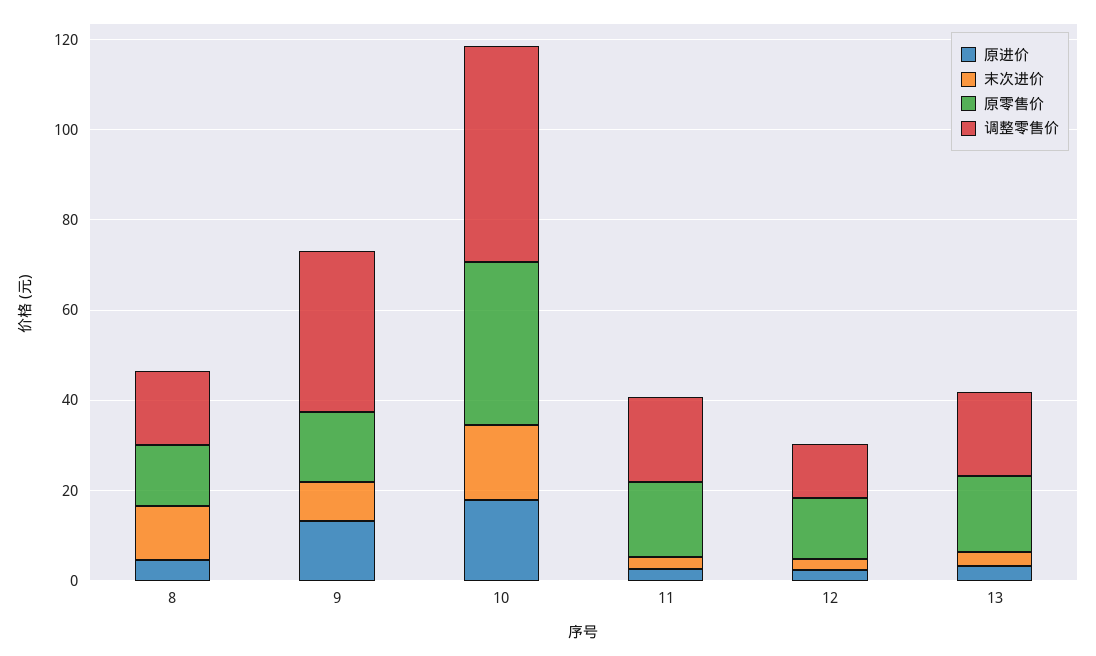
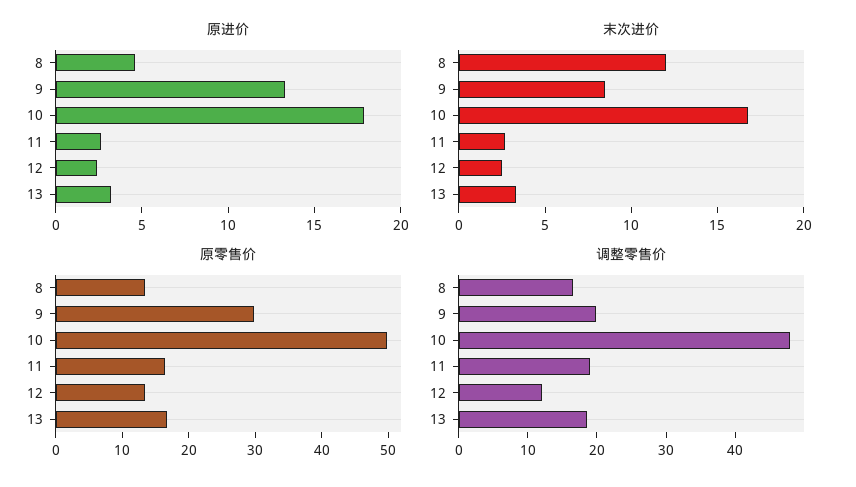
  {
    "原进价": {
      "8": 5,
      "9": 13,
      "10": 18,
      "11": 3,
      "12": 2,
      "13": 3
    },
    "末次进价": {
      "8": 12,
      "9": 9,
      "10": 17,
      "11": 3,
      "12": 3,
      "13": 3
    },
    "原零售价": {
      "8": 14,
-     "9": 15,
+     "9": 30,
-     "10": 35,
+     "10": 50,
      "11": 16,
      "12": 14,
      "13": 16
    },
    "调整零售价": {
      "8": 16,
-     "9": 35,
+     "9": 20,
      "10": 48,
      "11": 20,
      "12": 12,
      "13": 18
    }
  }

